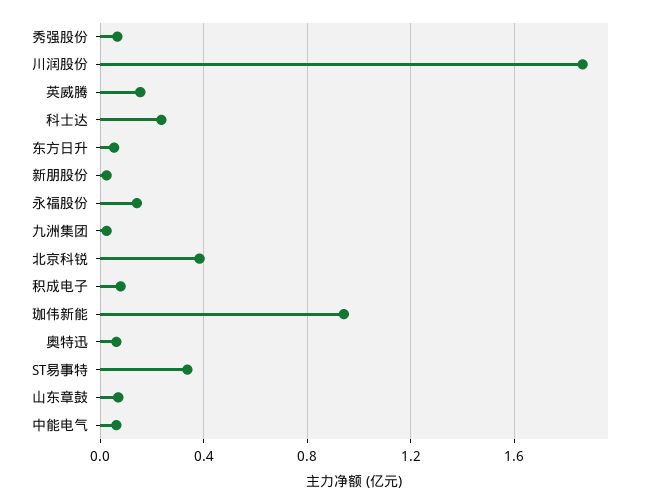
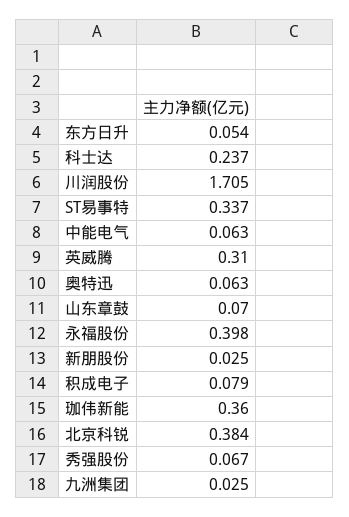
  {
    "秀强股份": 0.067,
-   "川润股份": 1.85,
+   "川润股份": 1.705,
-   "英威腾": 0.15,
+   "英威腾": 0.31,
    "科士达": 0.237,
    "东方日升": 0.054,
    "新朋股份": 0.025,
-   "永福股份": 0.15,
+   "永福股份": 0.398,
    "九洲集团": 0.025,
    "北京科锐": 0.384,
    "积成电子": 0.079,
-   "珈伟新能": 0.95,
+   "珈伟新能": 0.36,
    "奥特迅": 0.063,
    "ST易事特": 0.337,
    "山东章鼓": 0.07,
    "中能电气": 0.063
  }

